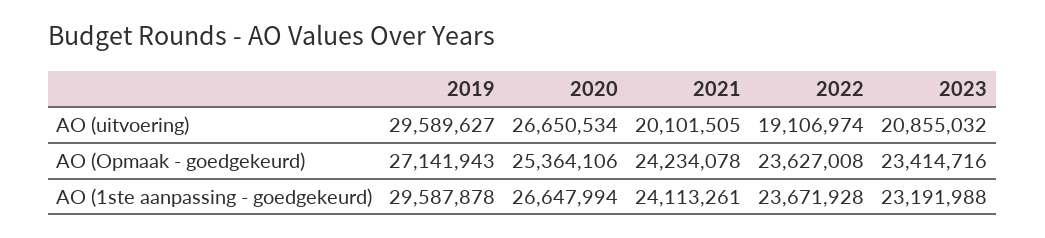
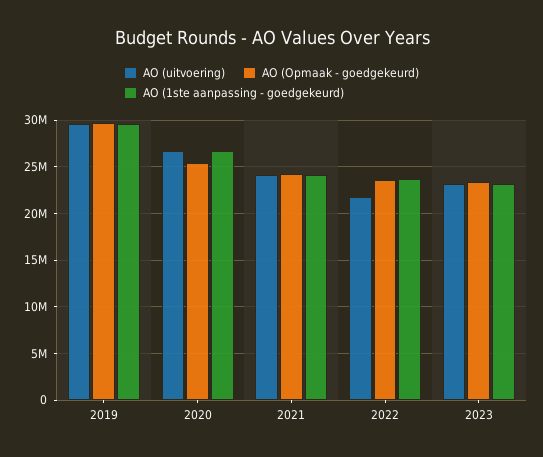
  {
    "AO (uitvoering)": {
      "2019": 29589627,
      "2020": 26650534,
-     "2021": 20101505,
+     "2021": 24000000,
-     "2022": 19106974,
+     "2022": 22000000,
-     "2023": 20855032
+     "2023": 23000000
    },
    "AO (Opmaak - goedgekeurd)": {
-     "2019": 27141943,
+     "2019": 30000000,
      "2020": 25364106,
      "2021": 24234078,
      "2022": 23627008,
      "2023": 23414716
    },
    "AO (1ste aanpassing - goedgekeurd)": {
      "2019": 29587878,
      "2020": 26647994,
      "2021": 24113261,
      "2022": 23671928,
      "2023": 23191988
    }
  }

